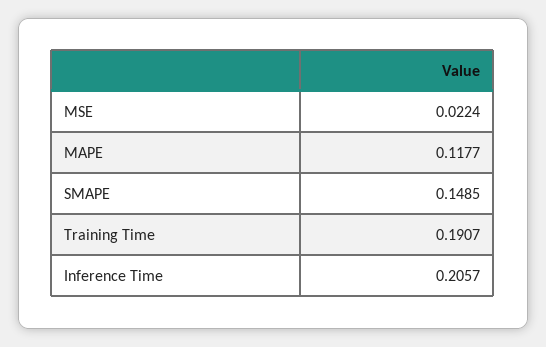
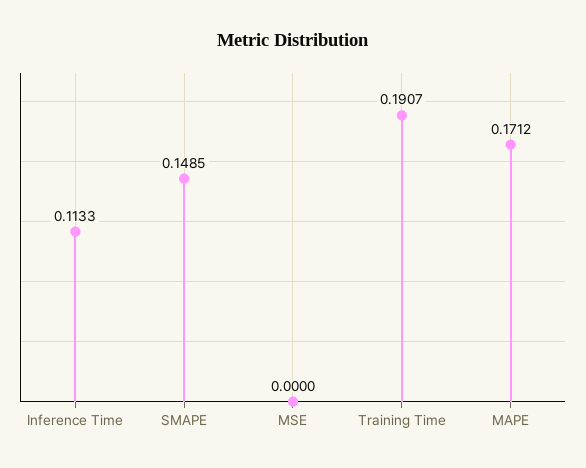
  {
-   "MSE": 0.0224,
+   "MSE": 0,
-   "MAPE": 0.1177,
+   "MAPE": 0.1712,
    "SMAPE": 0.1485,
    "Training Time": 0.1907,
-   "Inference Time": 0.2057
+   "Inference Time": 0.1133
  }

